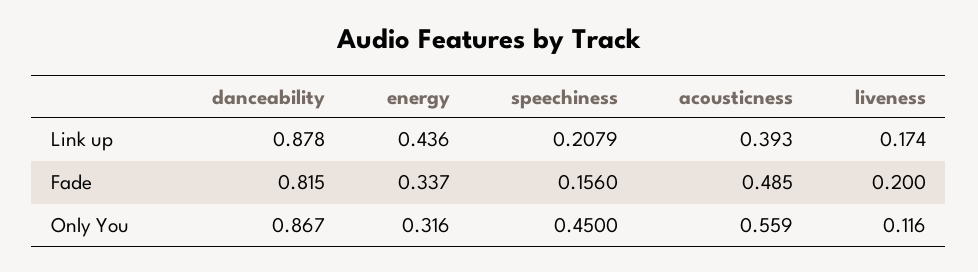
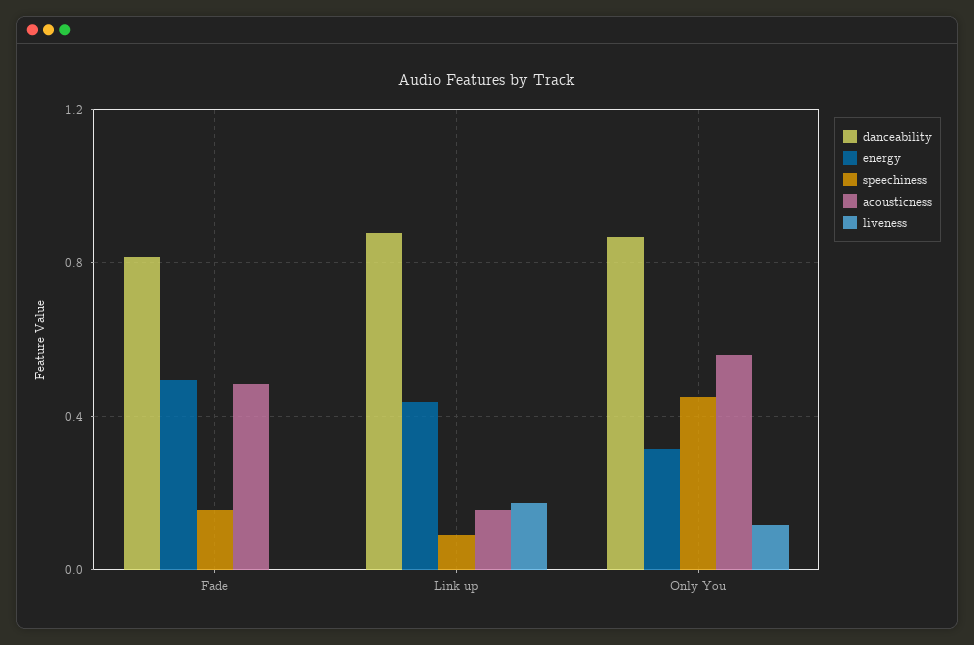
  {
    "danceability": {
      "Link up": 0.878,
      "Fade": 0.815,
      "Only You": 0.867
    },
    "energy": {
      "Link up": 0.436,
-     "Fade": 0.337,
+     "Fade": 0.5,
      "Only You": 0.316
    },
    "speechiness": {
-     "Link up": 0.2079,
+     "Link up": 0.1,
      "Fade": 0.156,
      "Only You": 0.45
    },
    "acousticness": {
-     "Link up": 0.393,
+     "Link up": 0.15,
      "Fade": 0.485,
      "Only You": 0.559
    },
    "liveness": {
      "Link up": 0.174,
-     "Fade": 0.2,
+     "Fade": 0,
      "Only You": 0.116
    }
  }

